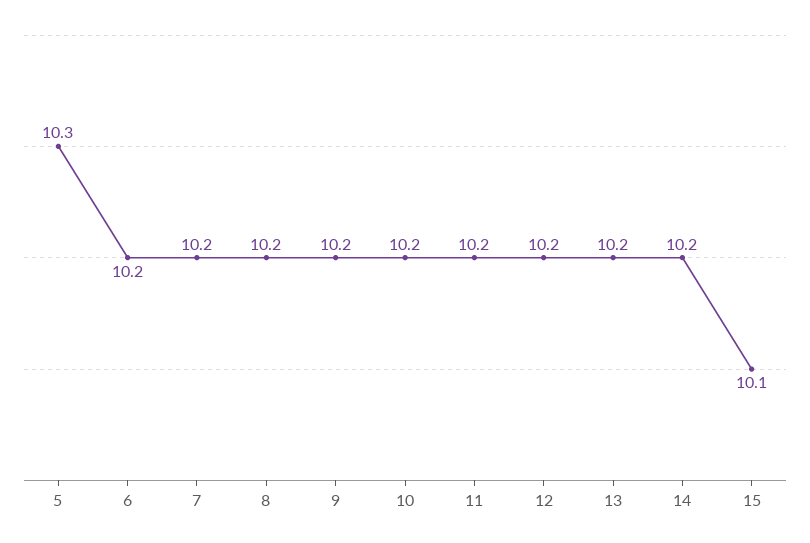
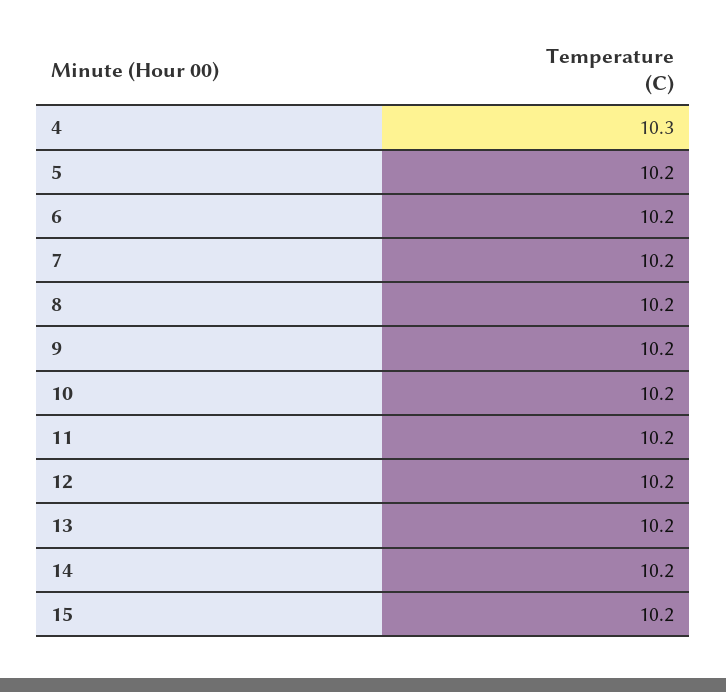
  {
-   "5": 10.3,
+   "5": 10.2,
    "6": 10.2,
    "7": 10.2,
    "8": 10.2,
    "9": 10.2,
    "10": 10.2,
    "11": 10.2,
    "12": 10.2,
    "13": 10.2,
    "14": 10.2,
-   "15": 10.1
+   "15": 10.2,
+   "4": 10.3
  }

